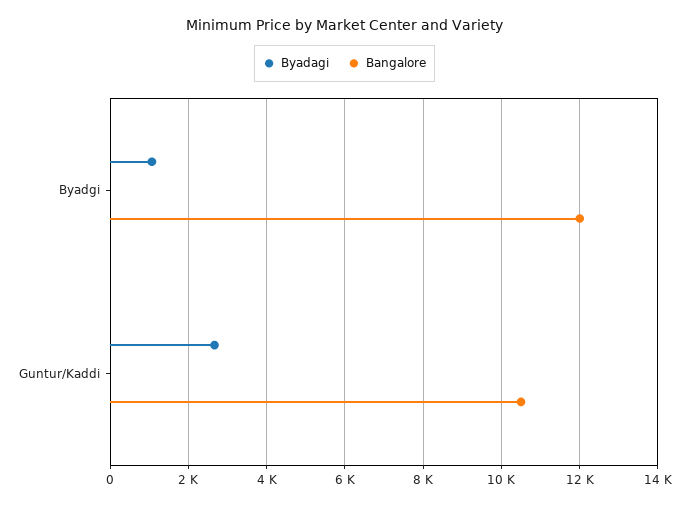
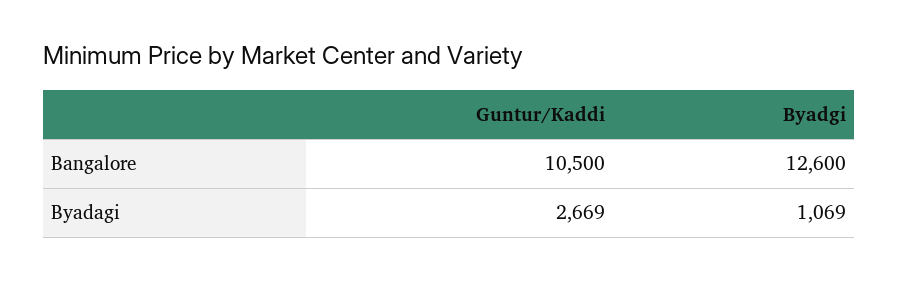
  {
    "Byadagi": {
      "Byadgi": 1069,
      "Guntur/Kaddi": 2669
    },
    "Bangalore": {
-     "Byadgi": 12000,
+     "Byadgi": 12600,
      "Guntur/Kaddi": 10500
    }
  }

